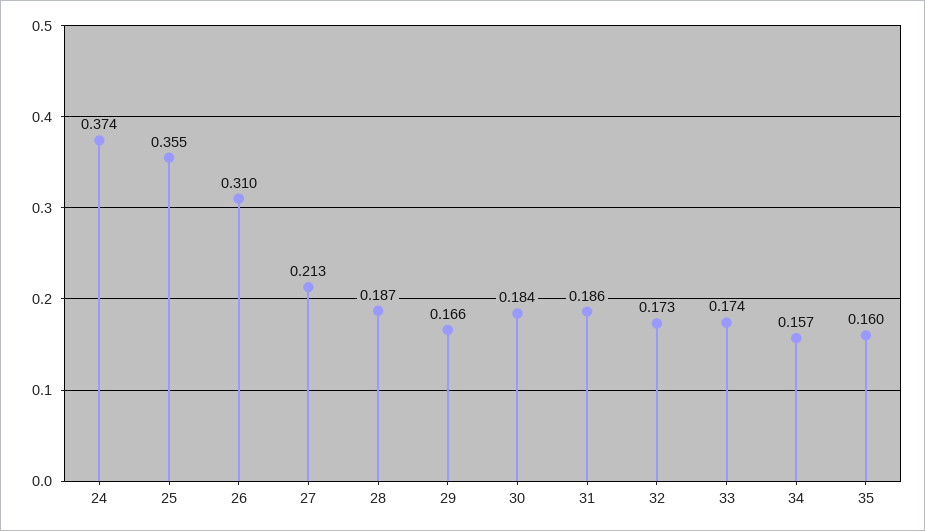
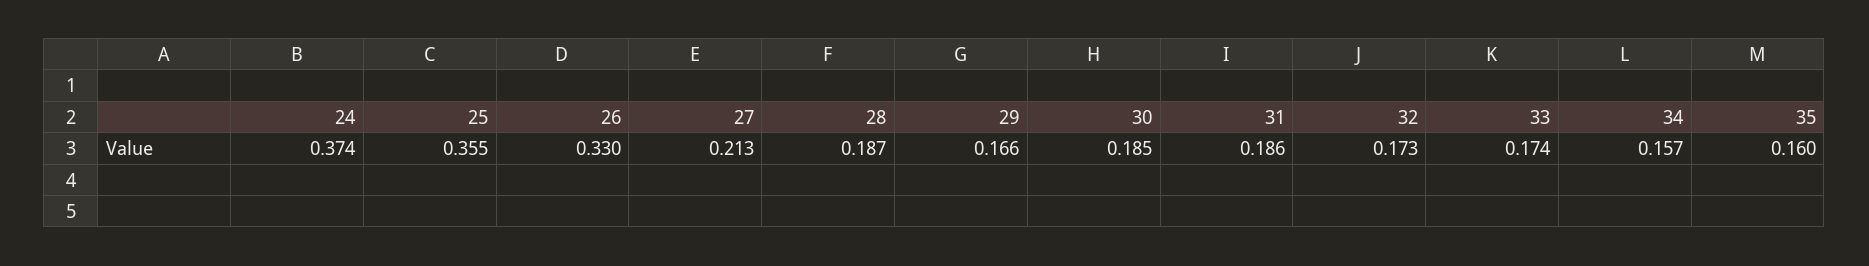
  {
    "24": 0.374,
    "25": 0.355,
-   "26": 0.31,
+   "26": 0.33,
    "27": 0.213,
    "28": 0.187,
    "29": 0.166,
-   "30": 0.184,
+   "30": 0.185,
    "31": 0.186,
    "32": 0.173,
    "33": 0.174,
    "34": 0.157,
    "35": 0.16
  }

